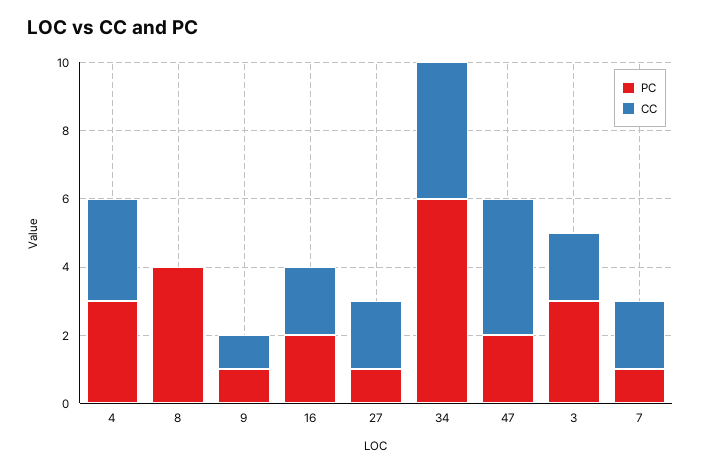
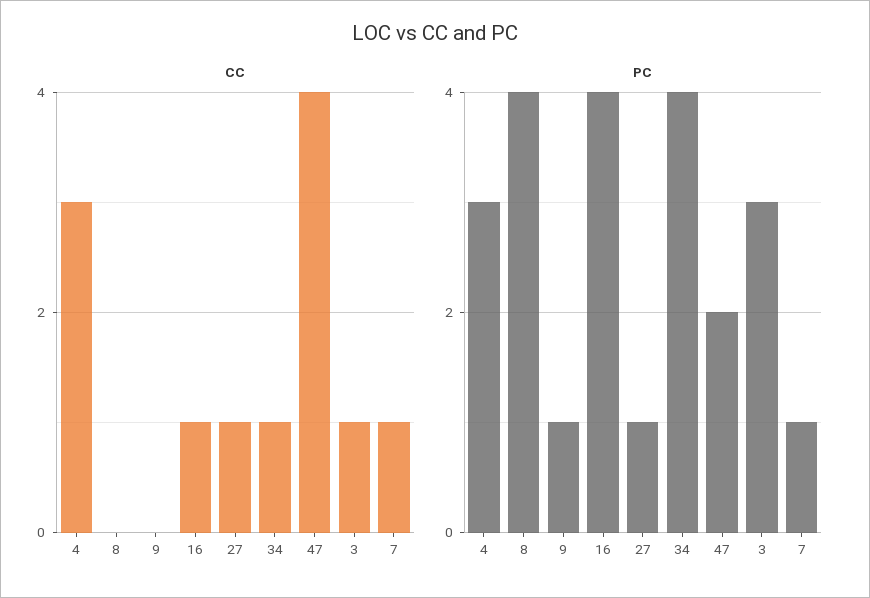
  {
    "PC": {
      "4": 3,
      "8": 4,
      "9": 1,
-     "16": 2,
+     "16": 4,
      "27": 1,
-     "34": 6,
+     "34": 4,
      "47": 2,
      "3": 3,
      "7": 1
    },
    "CC": {
      "4": 3,
      "8": 0,
-     "9": 1,
+     "9": 0,
-     "16": 2,
+     "16": 1,
-     "27": 2,
+     "27": 1,
-     "34": 4,
+     "34": 1,
      "47": 4,
-     "3": 2,
+     "3": 1,
-     "7": 2
+     "7": 1
    }
  }

